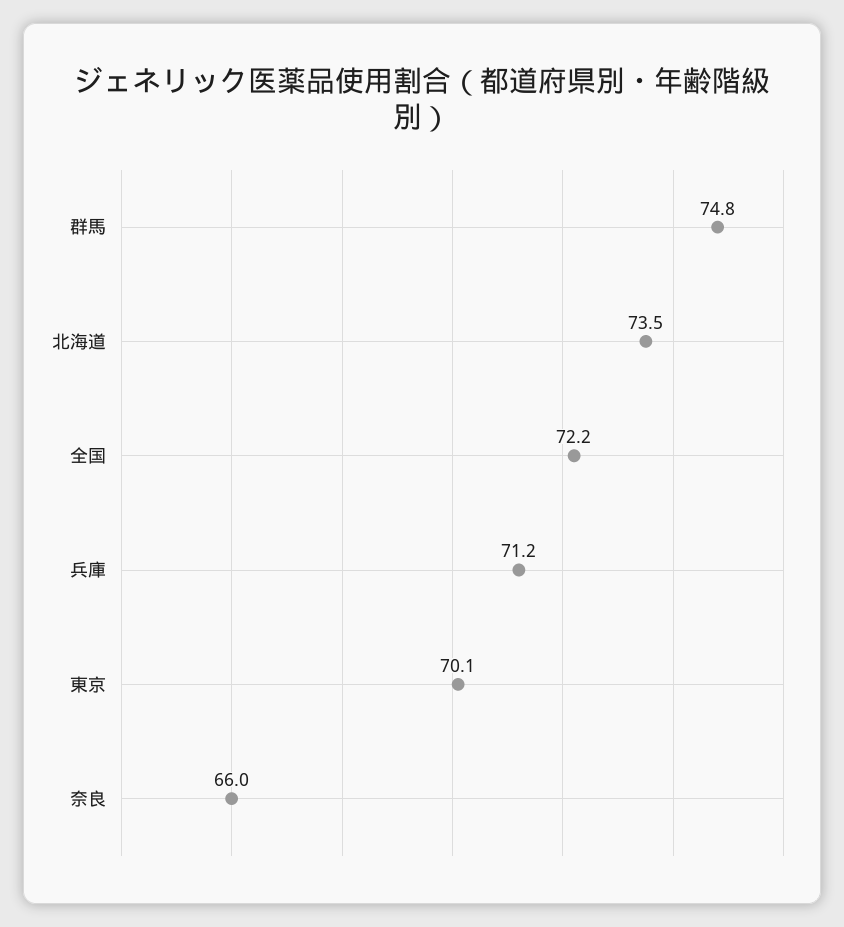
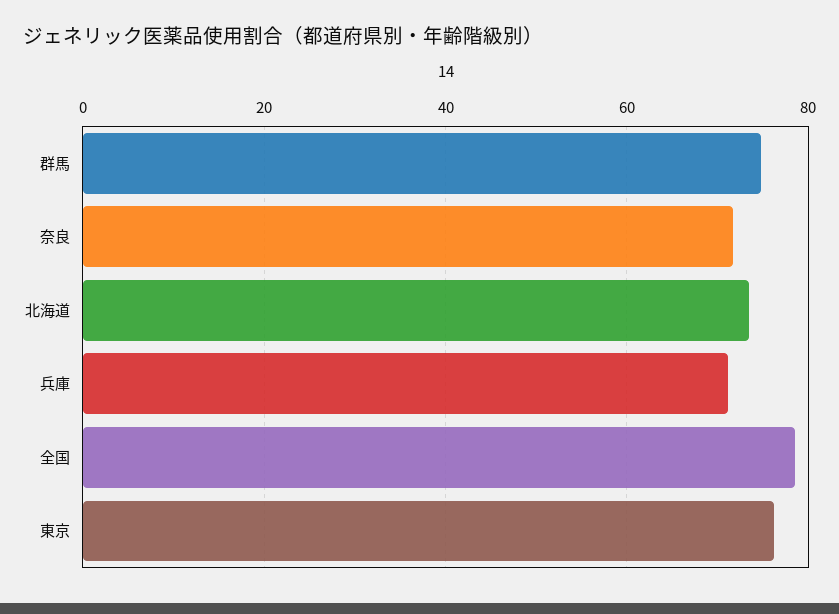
  {
    "群馬": 74.8,
    "北海道": 73.5,
-   "全国": 72.2,
+   "全国": 78,
    "兵庫": 71.2,
-   "東京": 70.1,
+   "東京": 76,
-   "奈良": 66
+   "奈良": 72
  }

